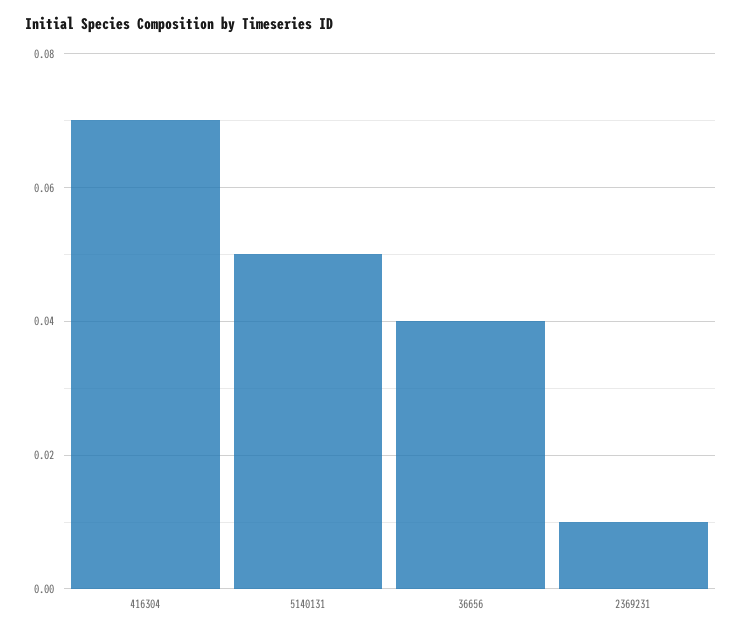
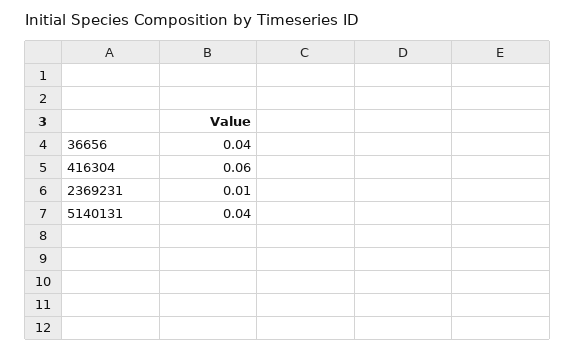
  {
-   "416304": 0.07,
+   "416304": 0.06,
-   "5140131": 0.05,
+   "5140131": 0.04,
    "36656": 0.04,
    "2369231": 0.01
  }

